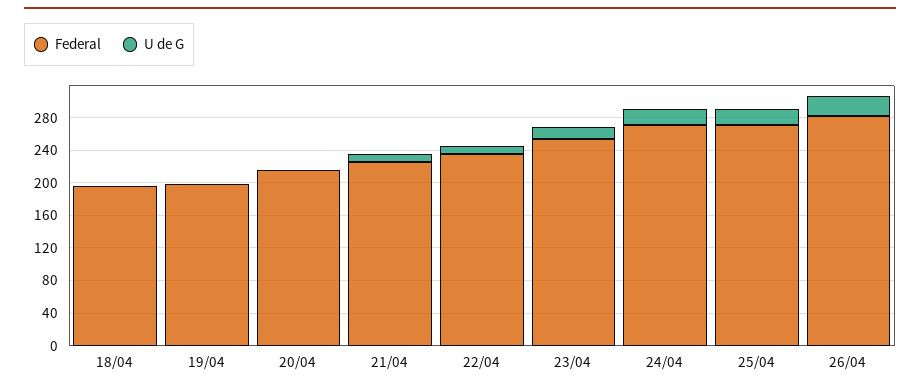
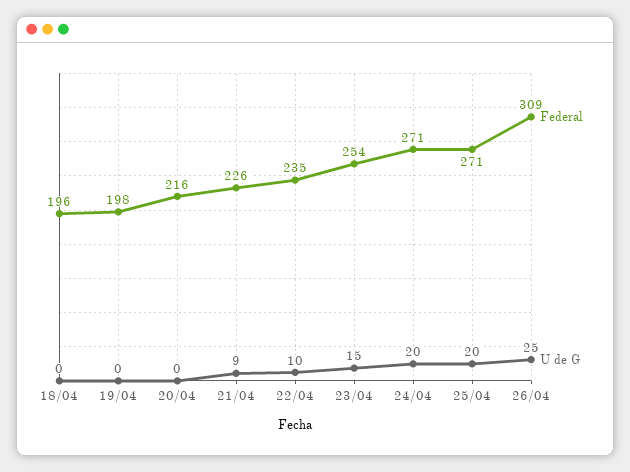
  {
    "Federal": {
      "18/04": 196,
      "19/04": 198,
      "20/04": 216,
      "21/04": 226,
      "22/04": 235,
      "23/04": 254,
      "24/04": 271,
      "25/04": 271,
-     "26/04": 280
+     "26/04": 309
    },
    "U de G": {
      "18/04": 0,
      "19/04": 0,
      "20/04": 0,
      "21/04": 9,
      "22/04": 10,
      "23/04": 15,
      "24/04": 20,
      "25/04": 20,
      "26/04": 25
    }
  }

